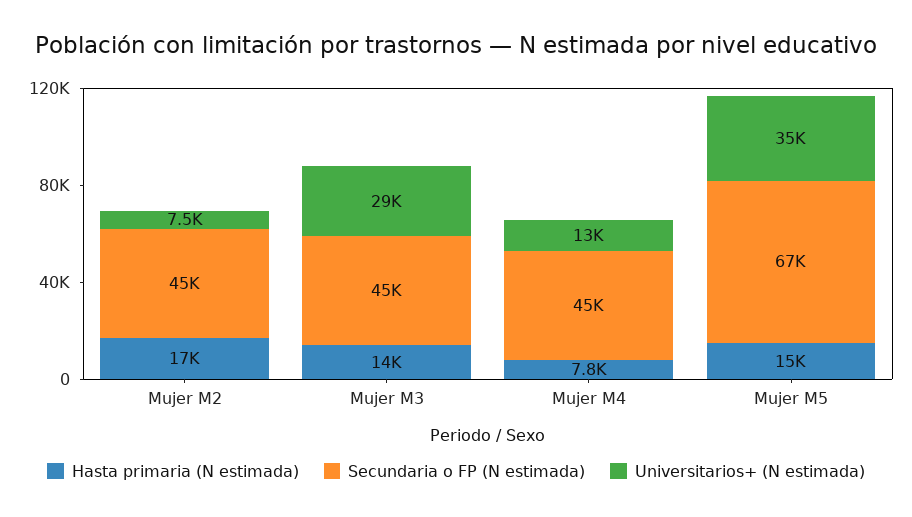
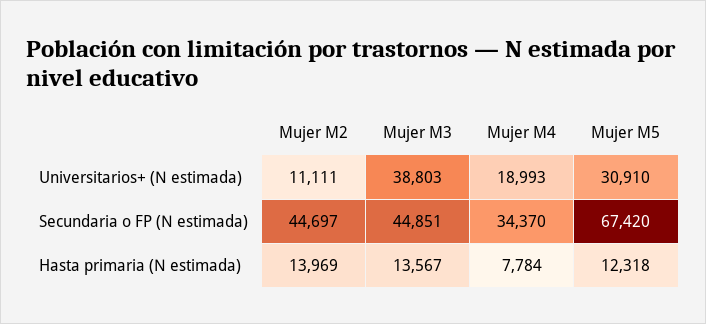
  {
    "Hasta primaria (N estimada)": {
-     "Mujer M2": 17000,
+     "Mujer M2": 13969,
      "Mujer M3": 13567,
      "Mujer M4": 7784,
-     "Mujer M5": 15000
+     "Mujer M5": 12318
    },
    "Secundaria o FP (N estimada)": {
      "Mujer M2": 44697,
      "Mujer M3": 44851,
-     "Mujer M4": 45000,
+     "Mujer M4": 34370,
      "Mujer M5": 67420
    },
    "Universitarios+ (N estimada)": {
-     "Mujer M2": 7500,
+     "Mujer M2": 11111,
-     "Mujer M3": 29000,
+     "Mujer M3": 38803,
-     "Mujer M4": 13000,
+     "Mujer M4": 18993,
-     "Mujer M5": 35000
+     "Mujer M5": 30910
    }
  }

